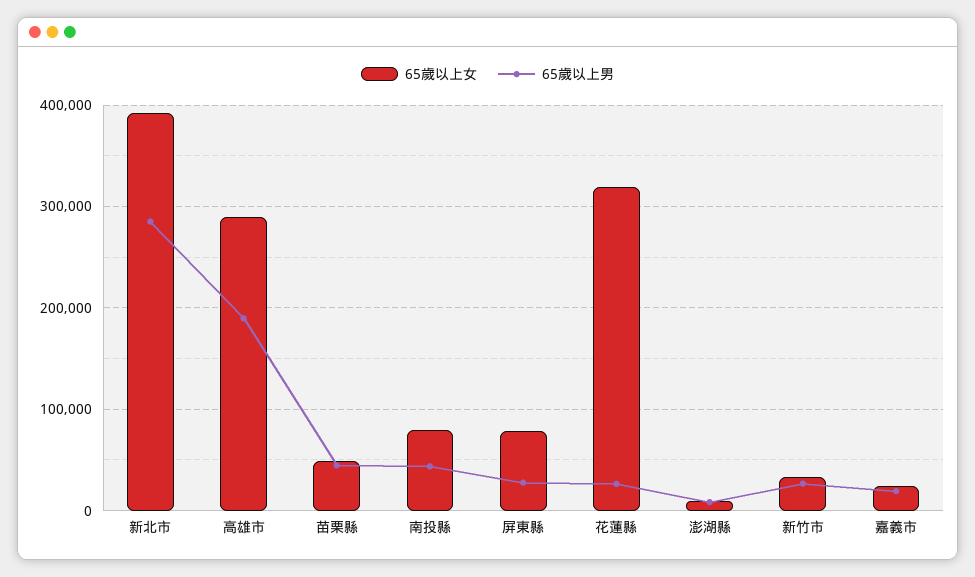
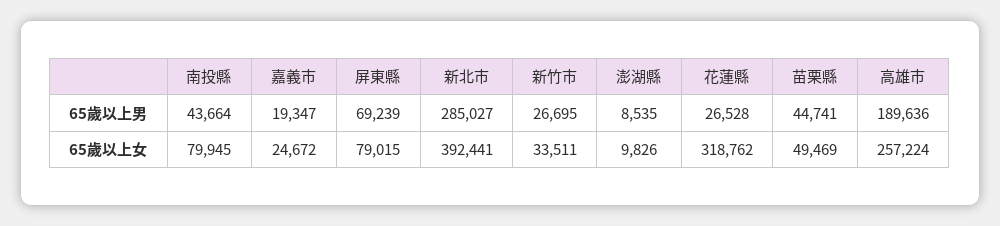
  {
    "65歲以上女": {
      "新北市": 392441,
-     "高雄市": 290000,
+     "高雄市": 257224,
      "苗栗縣": 49469,
      "南投縣": 79945,
      "屏東縣": 79015,
      "花蓮縣": 318762,
      "澎湖縣": 9826,
      "新竹市": 33511,
      "嘉義市": 24672
    },
    "65歲以上男": {
      "新北市": 285027,
      "高雄市": 189636,
      "苗栗縣": 44741,
      "南投縣": 43664,
-     "屏東縣": 30000,
+     "屏東縣": 69239,
      "花蓮縣": 26528,
      "澎湖縣": 8535,
      "新竹市": 26695,
      "嘉義市": 19347
    }
  }

